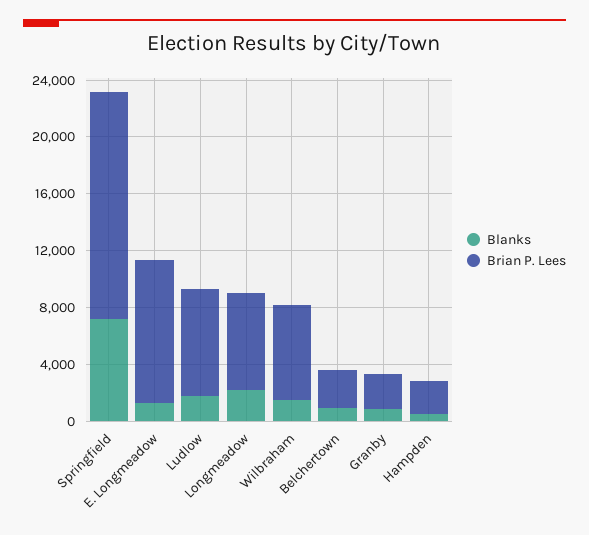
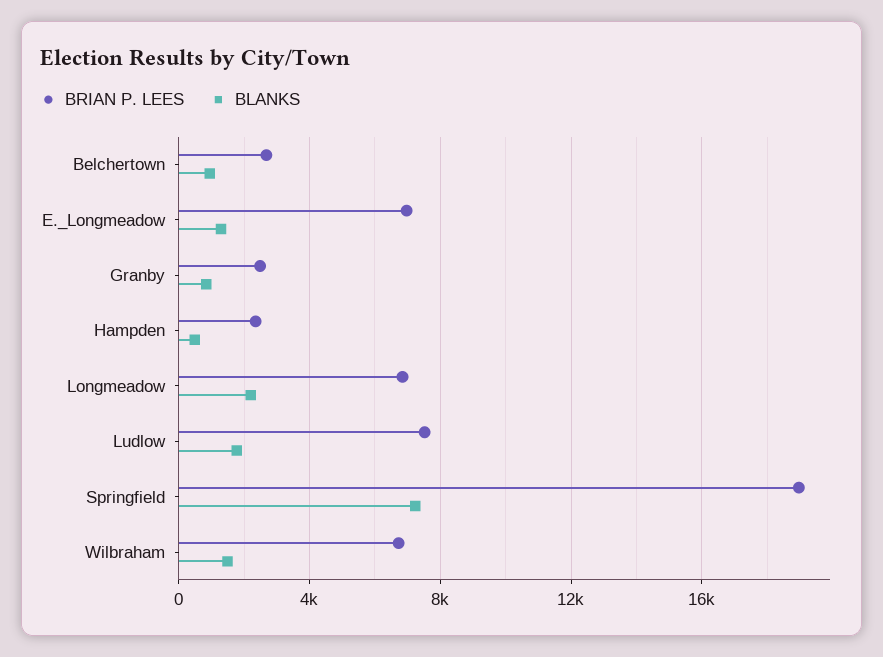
  {
    "Blanks": {
      "Springfield": 7000,
      "E. Longmeadow": 1500,
      "Ludlow": 2000,
      "Longmeadow": 2000,
      "Wilbraham": 1500,
      "Belchertown": 1000,
      "Granby": 1000,
      "Hampden": 500
    },
    "Brian P. Lees": {
-     "Springfield": 16000,
+     "Springfield": 19000,
-     "E. Longmeadow": 10000,
+     "E. Longmeadow": 7000,
      "Ludlow": 7500,
      "Longmeadow": 7000,
      "Wilbraham": 6500,
      "Belchertown": 2500,
      "Granby": 2500,
      "Hampden": 2500
    }
  }

